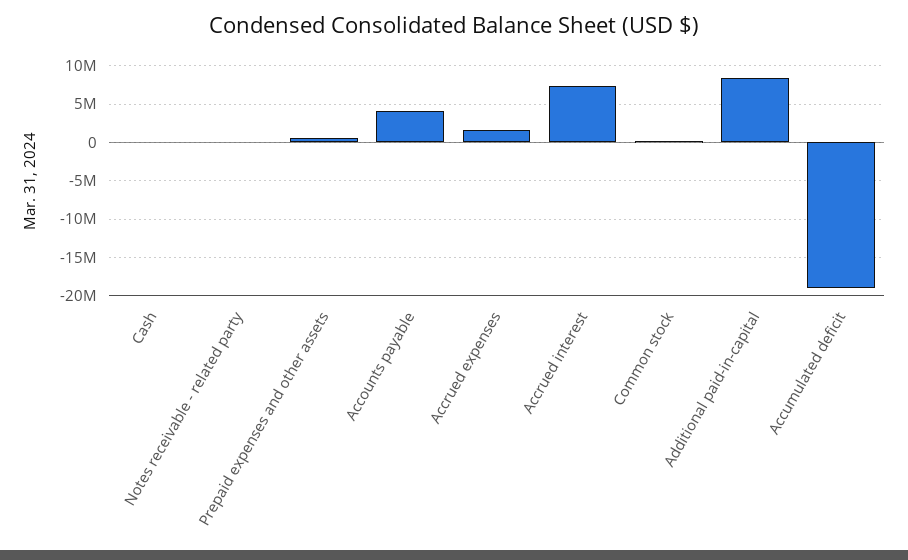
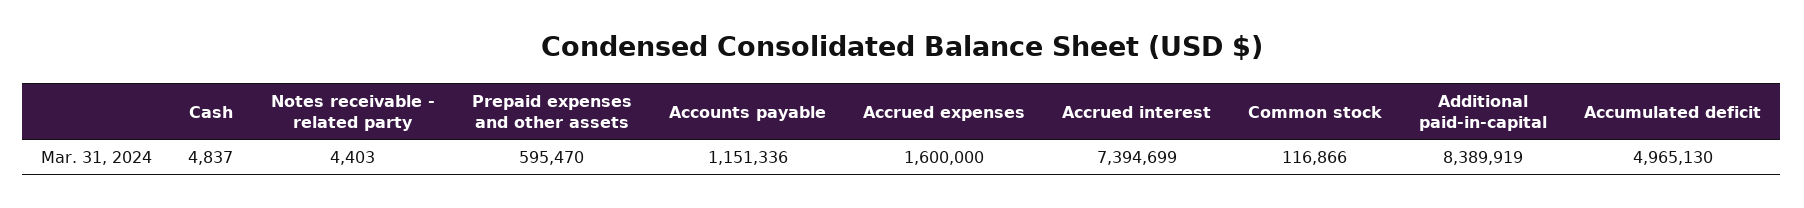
  {
    "Cash": 4837,
    "Notes receivable - related party": 4403,
    "Prepaid expenses and other assets": 595470,
-   "Accounts payable": 4000000,
+   "Accounts payable": 1151336,
    "Accrued expenses": 1600000,
    "Accrued interest": 7394699,
    "Common stock": 116866,
    "Additional paid-in-capital": 8389919,
-   "Accumulated deficit": -19000000
+   "Accumulated deficit": 4965130
  }

